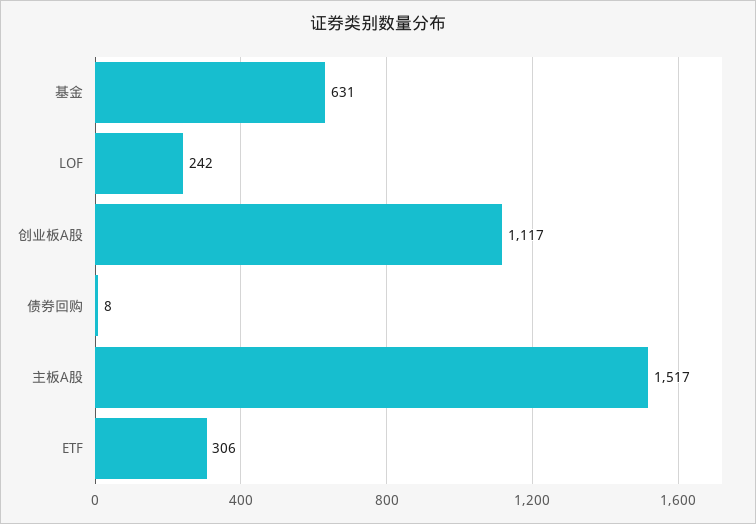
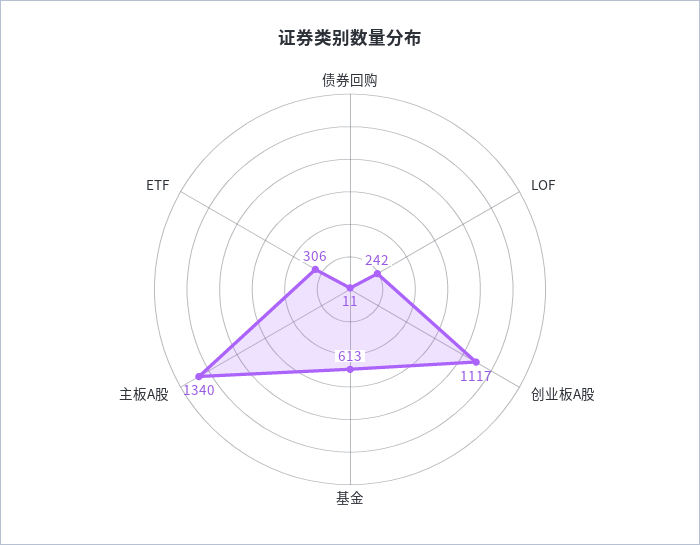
  {
-   "基金": 631,
+   "基金": 613,
    "LOF": 242,
    "创业板A股": 1117,
-   "债券回购": 8,
+   "债券回购": 11,
-   "主板A股": 1517,
+   "主板A股": 1340,
    "ETF": 306
  }

